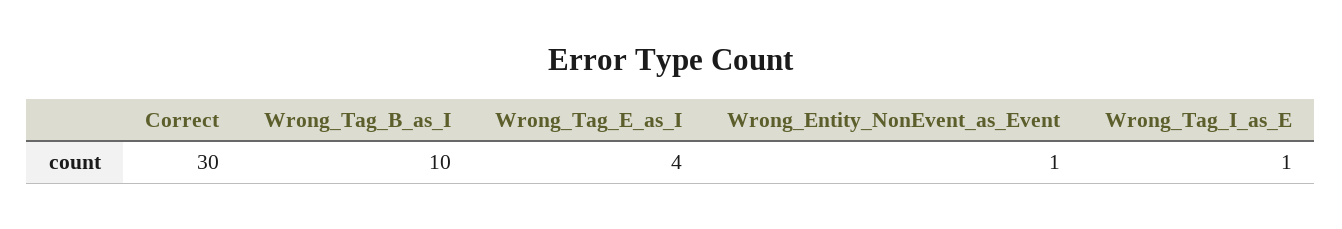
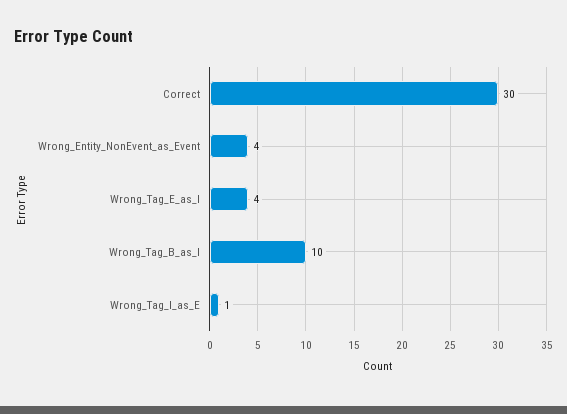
  {
    "Correct": 30,
    "Wrong_Tag_B_as_I": 10,
    "Wrong_Tag_E_as_I": 4,
-   "Wrong_Entity_NonEvent_as_Event": 1,
+   "Wrong_Entity_NonEvent_as_Event": 4,
    "Wrong_Tag_I_as_E": 1
  }

